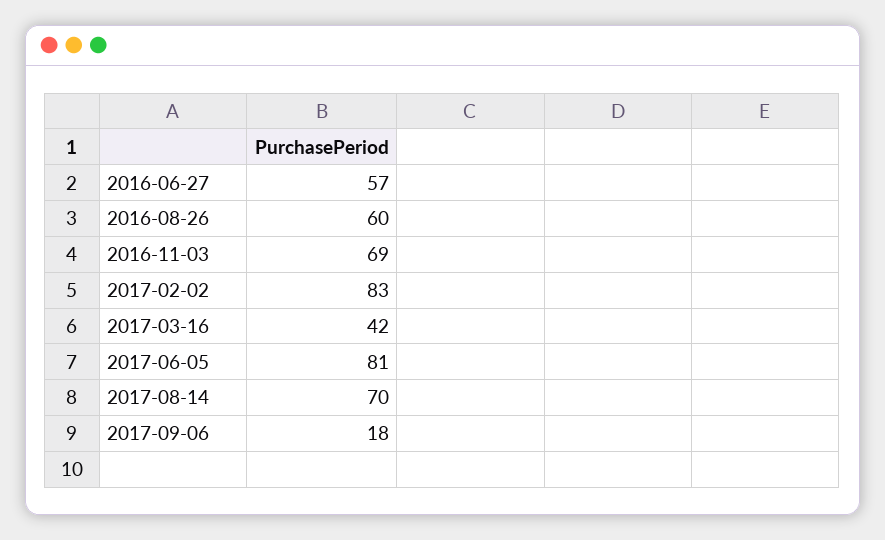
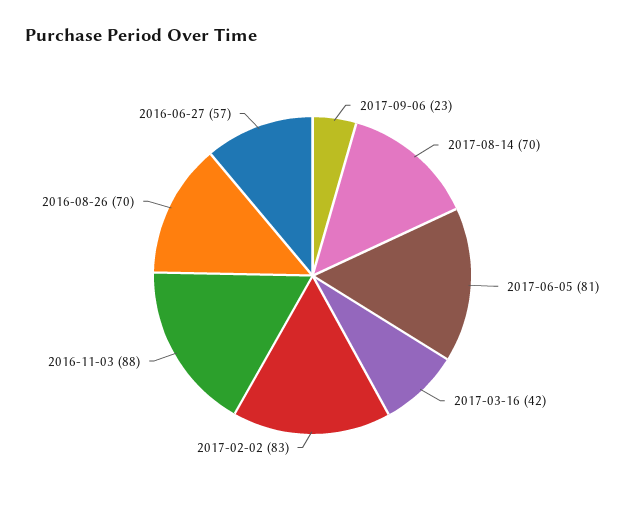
  {
    "2016-06-27": 57,
-   "2016-08-26": 60,
+   "2016-08-26": 70,
-   "2016-11-03": 69,
+   "2016-11-03": 88,
    "2017-02-02": 83,
    "2017-03-16": 42,
    "2017-06-05": 81,
    "2017-08-14": 70,
-   "2017-09-06": 18
+   "2017-09-06": 23
  }

